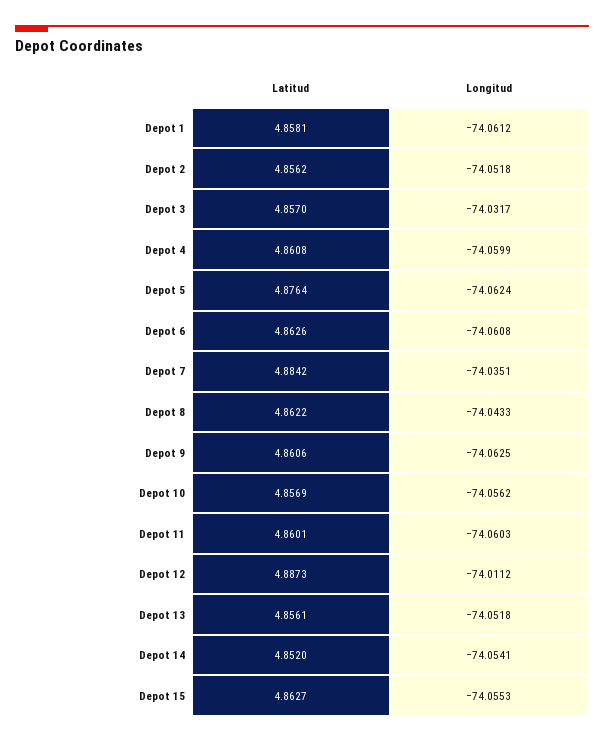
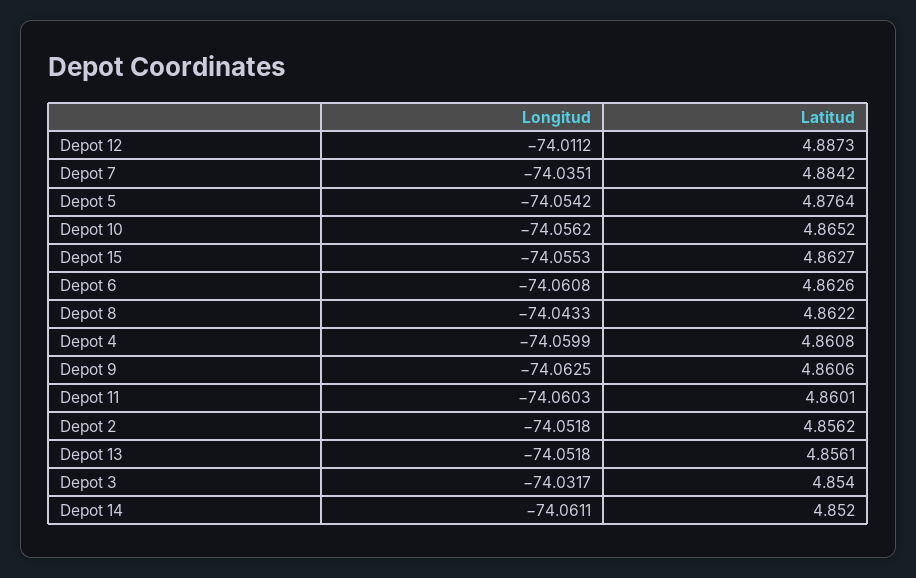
  {
    "Latitud": {
-     "Depot 1": 4.8581,
      "Depot 2": 4.8562,
-     "Depot 3": 4.857,
+     "Depot 3": 4.854,
      "Depot 4": 4.8608,
      "Depot 5": 4.8764,
      "Depot 6": 4.8626,
      "Depot 7": 4.8842,
      "Depot 8": 4.8622,
      "Depot 9": 4.8606,
-     "Depot 10": 4.8569,
+     "Depot 10": 4.8652,
      "Depot 11": 4.8601,
      "Depot 12": 4.8873,
      "Depot 13": 4.8561,
      "Depot 14": 4.852,
      "Depot 15": 4.8627
    },
    "Longitud": {
-     "Depot 1": -74.0612,
      "Depot 2": -74.0518,
      "Depot 3": -74.0317,
      "Depot 4": -74.0599,
-     "Depot 5": -74.0624,
+     "Depot 5": -74.0542,
      "Depot 6": -74.0608,
      "Depot 7": -74.0351,
      "Depot 8": -74.0433,
      "Depot 9": -74.0625,
      "Depot 10": -74.0562,
      "Depot 11": -74.0603,
      "Depot 12": -74.0112,
      "Depot 13": -74.0518,
-     "Depot 14": -74.0541,
+     "Depot 14": -74.0611,
      "Depot 15": -74.0553
    }
  }

